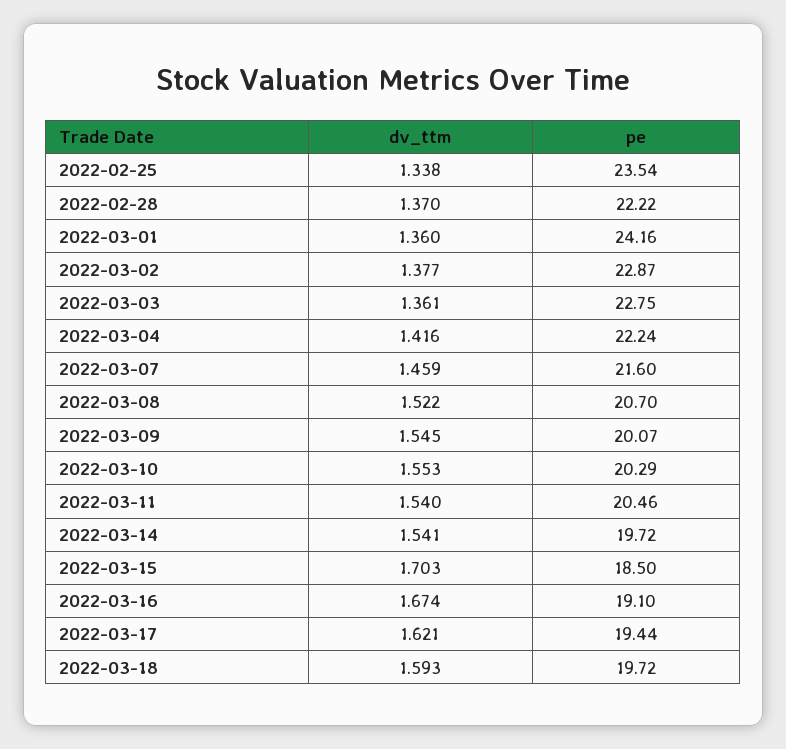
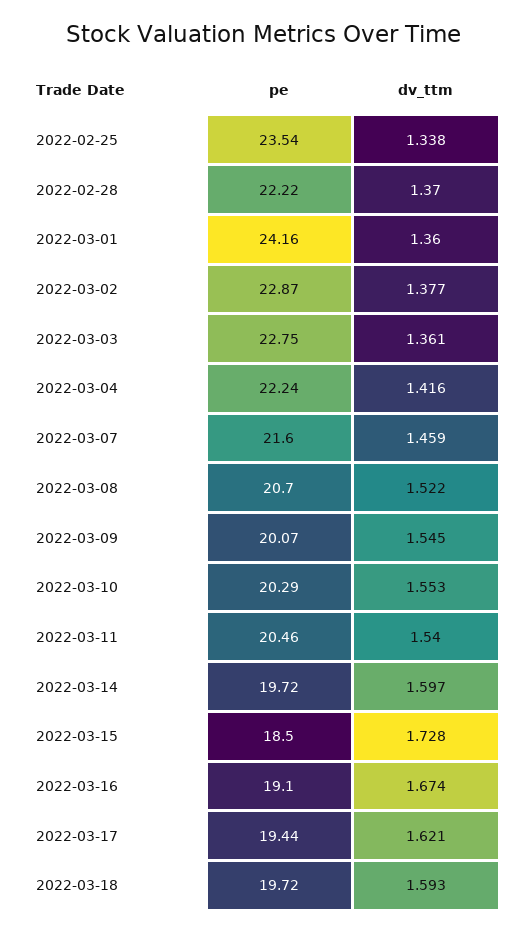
  {
    "dv_ttm": {
      "2022-02-25": 1.338,
      "2022-02-28": 1.37,
      "2022-03-01": 1.36,
      "2022-03-02": 1.377,
      "2022-03-03": 1.361,
      "2022-03-04": 1.416,
      "2022-03-07": 1.459,
      "2022-03-08": 1.522,
      "2022-03-09": 1.545,
      "2022-03-10": 1.553,
      "2022-03-11": 1.54,
-     "2022-03-14": 1.541,
+     "2022-03-14": 1.597,
-     "2022-03-15": 1.703,
+     "2022-03-15": 1.728,
      "2022-03-16": 1.674,
      "2022-03-17": 1.621,
      "2022-03-18": 1.593
    },
    "pe": {
      "2022-02-25": 23.54,
      "2022-02-28": 22.22,
      "2022-03-01": 24.16,
      "2022-03-02": 22.87,
      "2022-03-03": 22.75,
      "2022-03-04": 22.24,
      "2022-03-07": 21.6,
      "2022-03-08": 20.7,
      "2022-03-09": 20.07,
      "2022-03-10": 20.29,
      "2022-03-11": 20.46,
      "2022-03-14": 19.72,
      "2022-03-15": 18.5,
      "2022-03-16": 19.1,
      "2022-03-17": 19.44,
      "2022-03-18": 19.72
    }
  }

